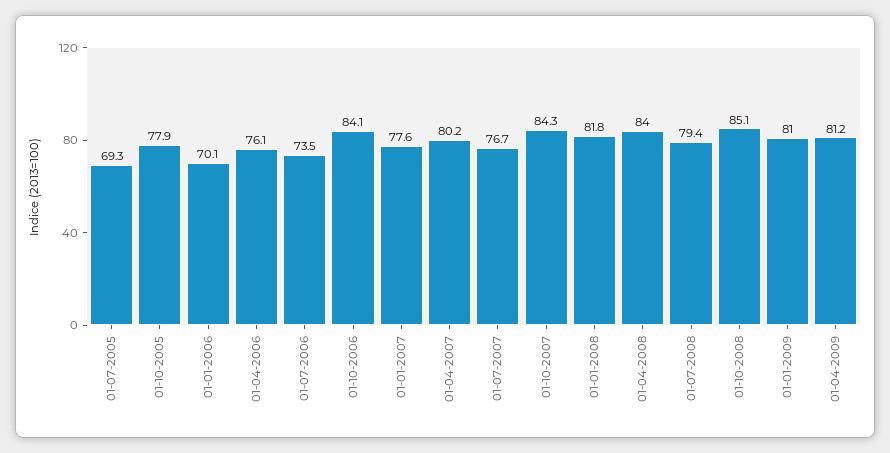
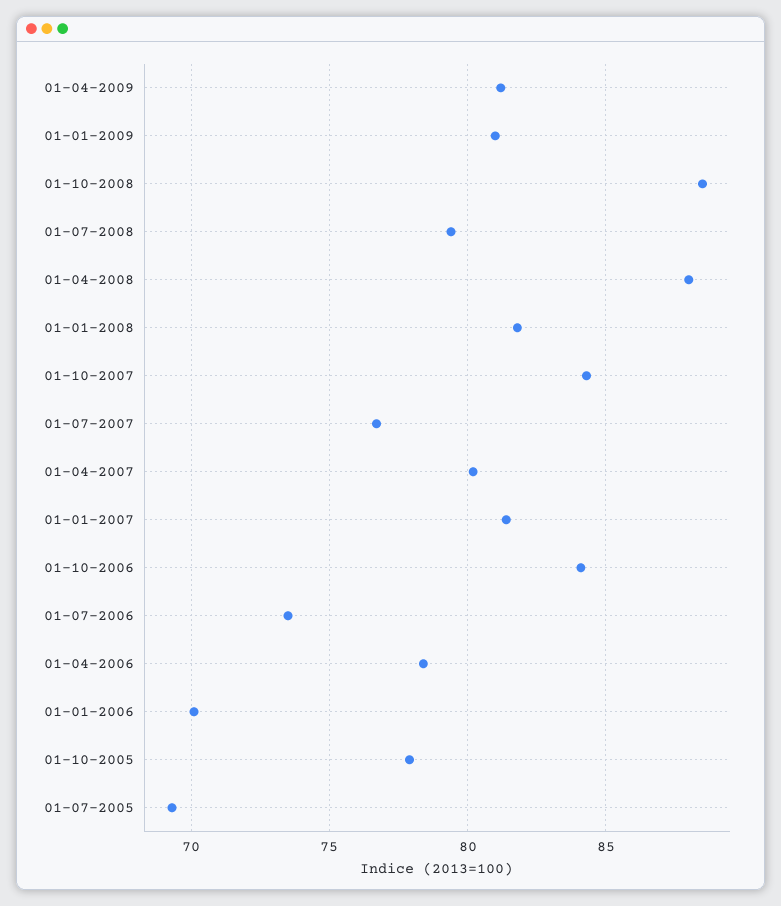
  {
    "01-07-2005": 69.3,
    "01-10-2005": 77.9,
    "01-01-2006": 70.1,
-   "01-04-2006": 76.1,
+   "01-04-2006": 78.5,
    "01-07-2006": 73.5,
    "01-10-2006": 84.1,
-   "01-01-2007": 77.6,
+   "01-01-2007": 81.5,
    "01-04-2007": 80.2,
    "01-07-2007": 76.7,
    "01-10-2007": 84.3,
    "01-01-2008": 81.8,
-   "01-04-2008": 84,
+   "01-04-2008": 88,
    "01-07-2008": 79.4,
-   "01-10-2008": 85.1,
+   "01-10-2008": 88.5,
    "01-01-2009": 81,
    "01-04-2009": 81.2
  }

